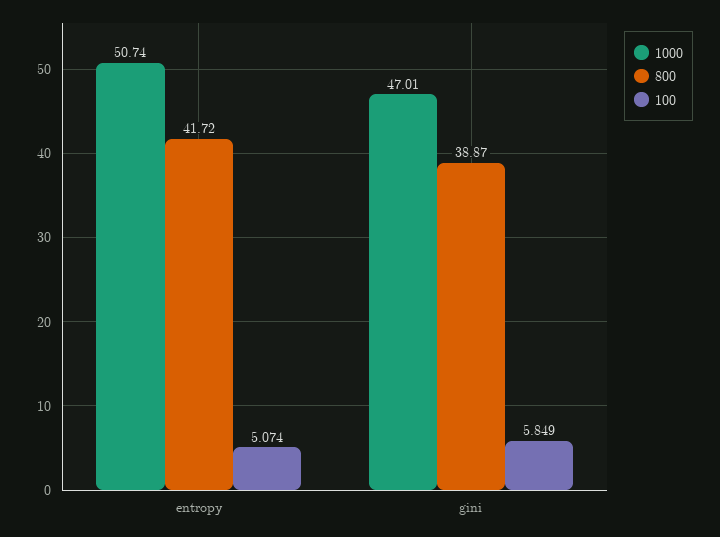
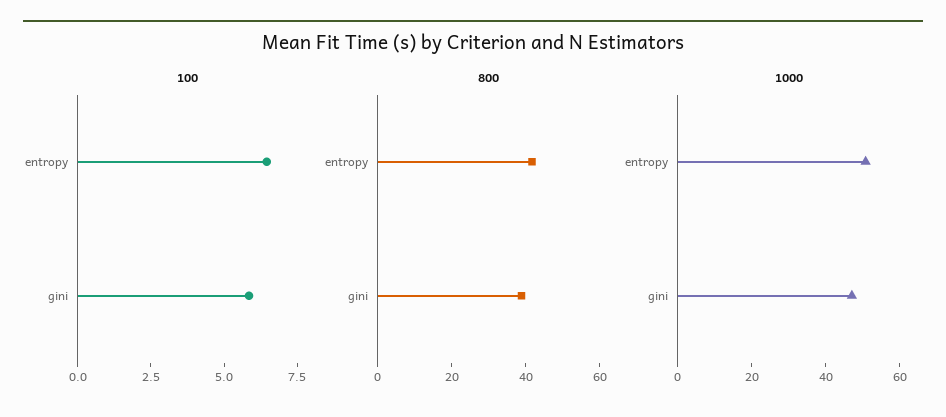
  {
    "1000": {
      "entropy": 50.74,
      "gini": 47.01
    },
    "800": {
      "entropy": 41.72,
      "gini": 38.87
    },
    "100": {
-     "entropy": 5.074,
+     "entropy": 6.5,
      "gini": 5.849
    }
  }

